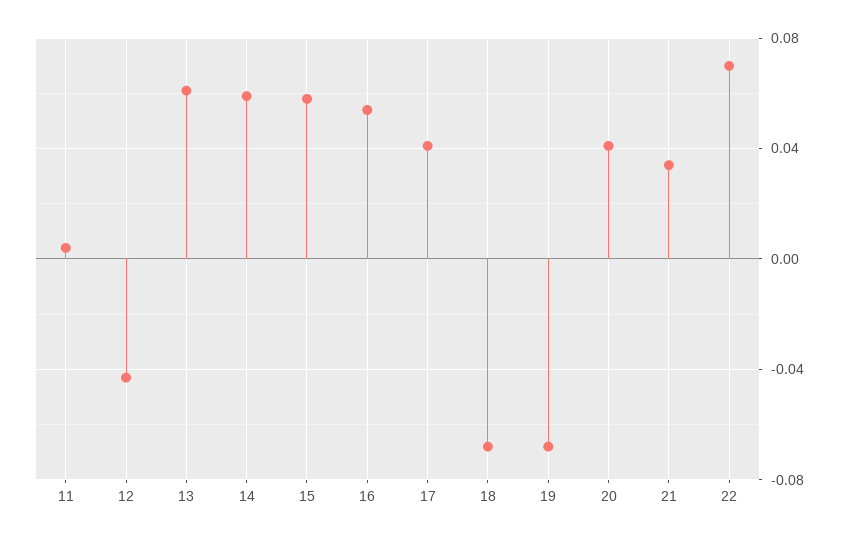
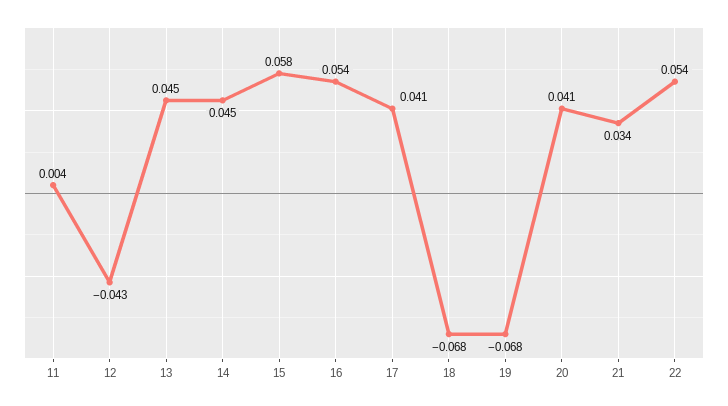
  {
    "11": 0.004,
    "12": -0.043,
-   "13": 0.06,
+   "13": 0.045,
-   "14": 0.06,
+   "14": 0.045,
    "15": 0.058,
    "16": 0.054,
    "17": 0.041,
    "18": -0.068,
    "19": -0.068,
    "20": 0.041,
    "21": 0.034,
-   "22": 0.07
+   "22": 0.054
  }

